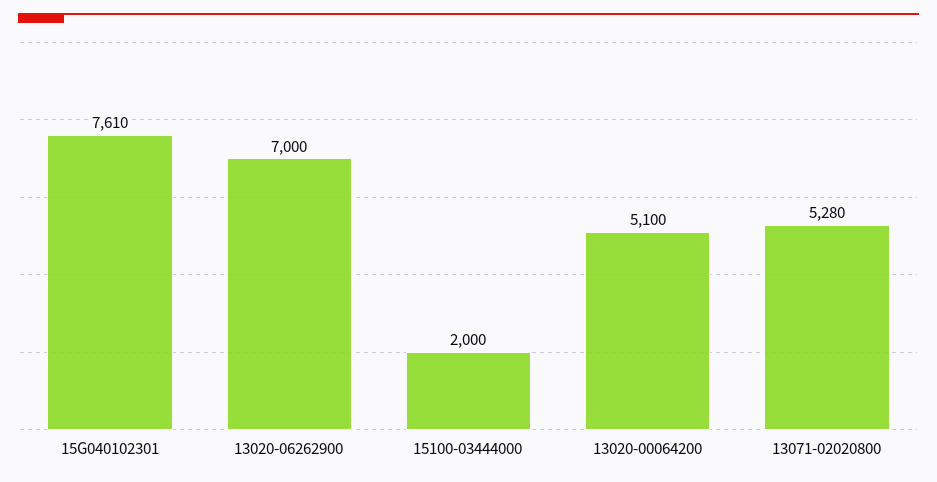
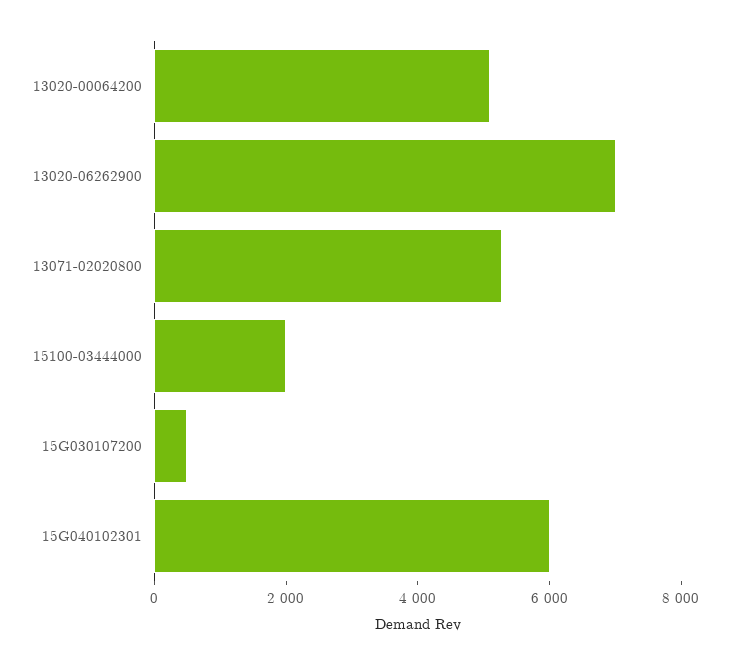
  {
-   "15G040102301": 7610,
+   "15G040102301": 6000,
    "13020-06262900": 7000,
    "15100-03444000": 2000,
    "13020-00064200": 5100,
-   "13071-02020800": 5280
+   "13071-02020800": 5280,
+   "15G030107200": 500
  }

